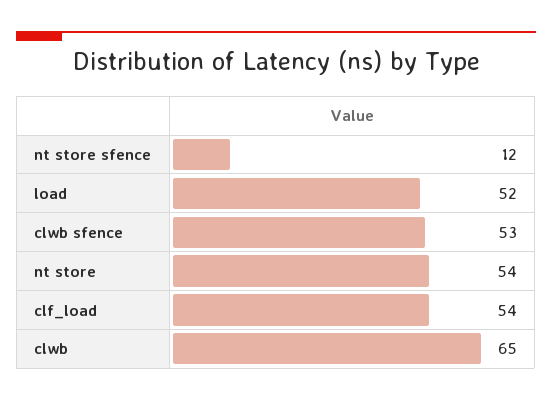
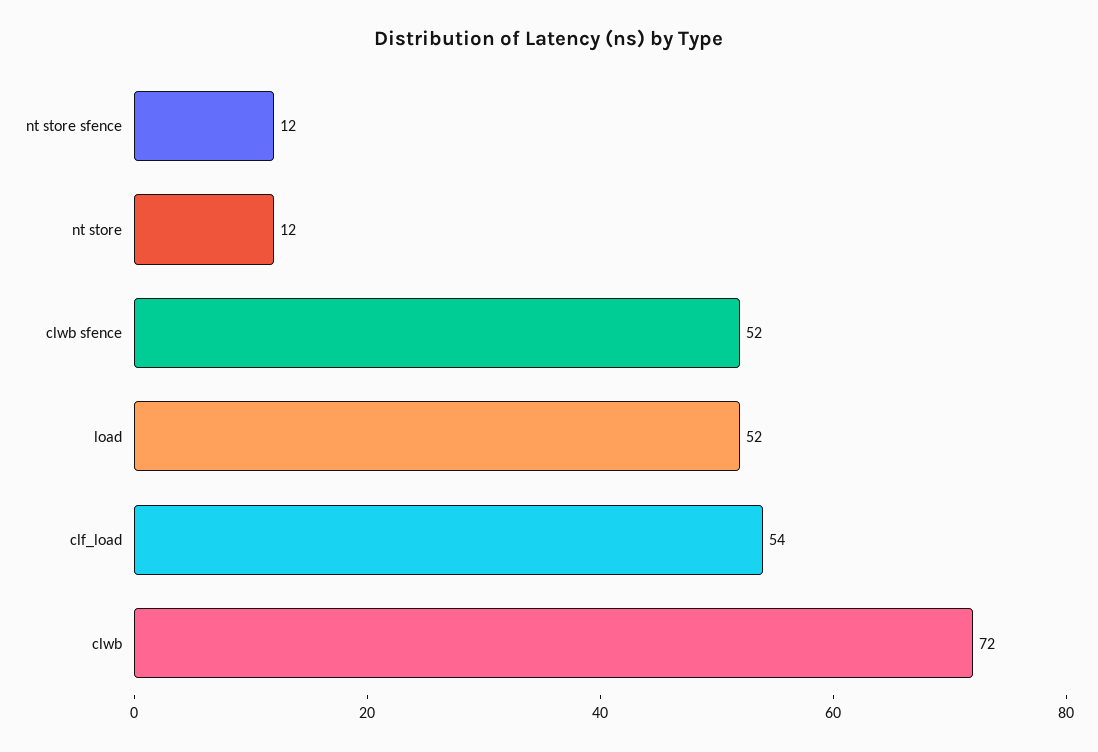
  {
    "nt store sfence": 12,
    "load": 52,
-   "clwb sfence": 53,
+   "clwb sfence": 52,
-   "nt store": 54,
+   "nt store": 12,
    "clf_load": 54,
-   "clwb": 65
+   "clwb": 72
  }

